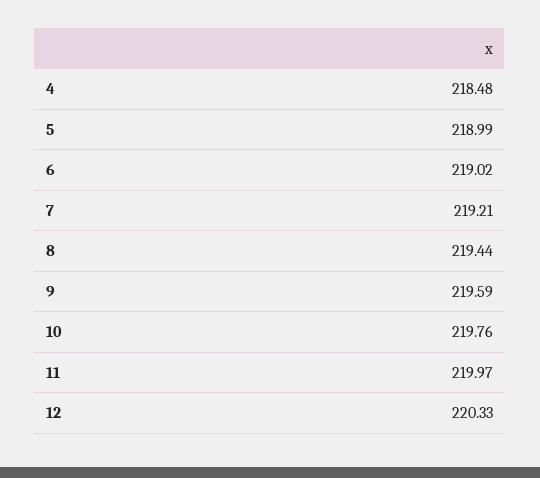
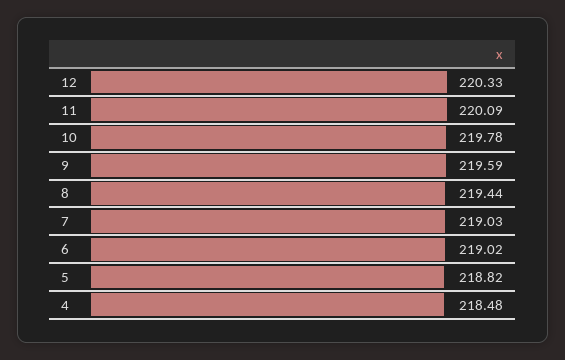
  {
    "4": 218.48,
-   "5": 218.99,
+   "5": 218.82,
    "6": 219.02,
-   "7": 219.21,
+   "7": 219.03,
    "8": 219.44,
    "9": 219.59,
-   "10": 219.76,
+   "10": 219.78,
-   "11": 219.97,
+   "11": 220.09,
    "12": 220.33
  }

